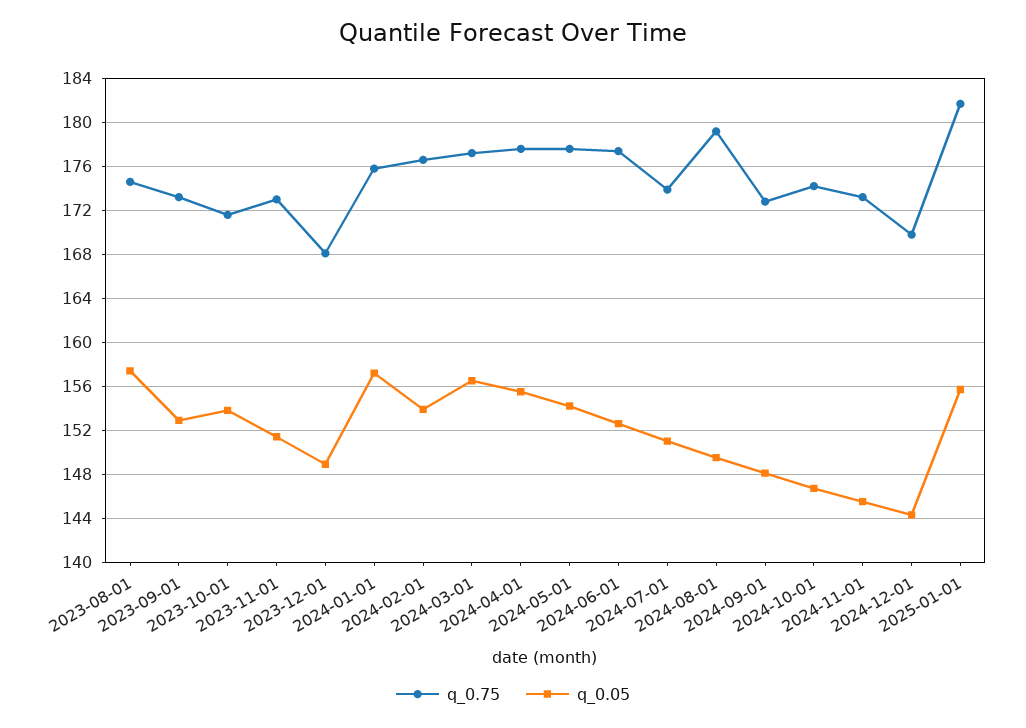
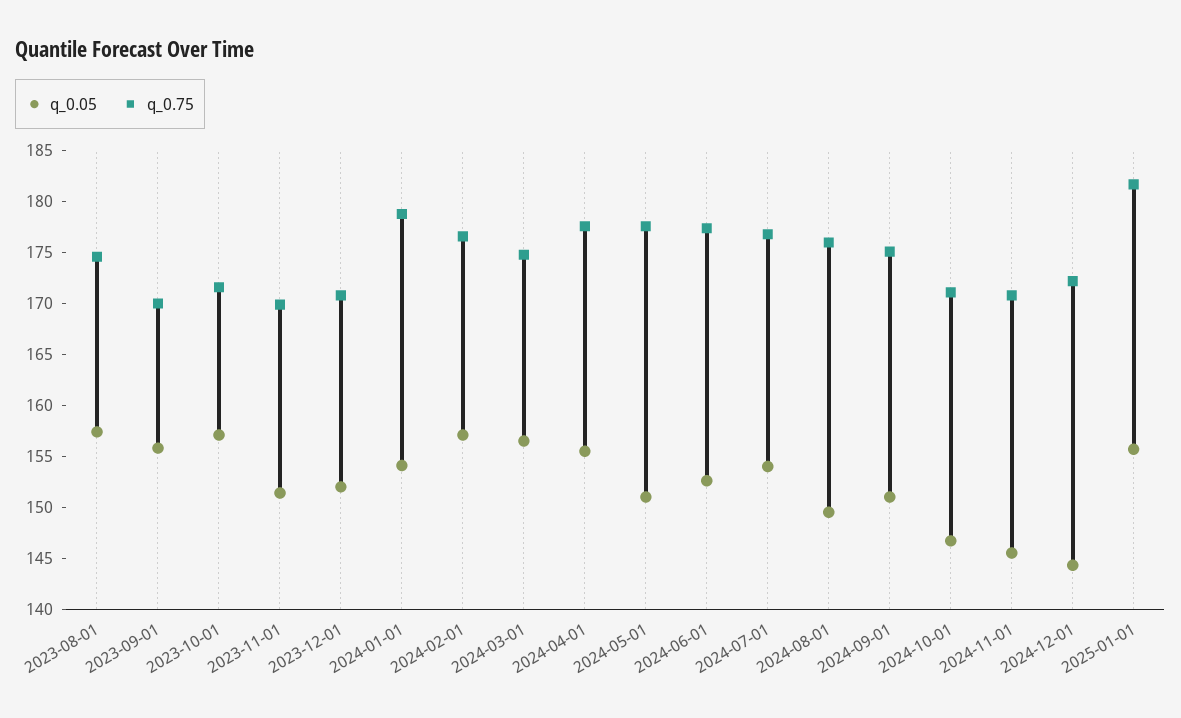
  {
    "q_0.75": {
      "2023-08-01": 175,
-     "2023-09-01": 173,
+     "2023-09-01": 170,
      "2023-10-01": 172,
-     "2023-11-01": 173,
+     "2023-11-01": 170,
-     "2023-12-01": 168,
+     "2023-12-01": 171,
-     "2024-01-01": 176,
+     "2024-01-01": 179,
      "2024-02-01": 177,
-     "2024-03-01": 177,
+     "2024-03-01": 175,
      "2024-04-01": 178,
      "2024-05-01": 178,
      "2024-06-01": 177,
-     "2024-07-01": 174,
+     "2024-07-01": 177,
-     "2024-08-01": 179,
+     "2024-08-01": 176,
-     "2024-09-01": 173,
+     "2024-09-01": 175,
-     "2024-10-01": 174,
+     "2024-10-01": 171,
-     "2024-11-01": 173,
+     "2024-11-01": 171,
-     "2024-12-01": 170,
+     "2024-12-01": 172,
      "2025-01-01": 182
    },
    "q_0.05": {
      "2023-08-01": 157,
-     "2023-09-01": 153,
+     "2023-09-01": 156,
-     "2023-10-01": 154,
+     "2023-10-01": 157,
      "2023-11-01": 151,
-     "2023-12-01": 149,
+     "2023-12-01": 152,
-     "2024-01-01": 157,
+     "2024-01-01": 154,
-     "2024-02-01": 154,
+     "2024-02-01": 157,
      "2024-03-01": 157,
      "2024-04-01": 156,
-     "2024-05-01": 154,
+     "2024-05-01": 151,
      "2024-06-01": 153,
-     "2024-07-01": 151,
+     "2024-07-01": 154,
      "2024-08-01": 150,
-     "2024-09-01": 148,
+     "2024-09-01": 151,
      "2024-10-01": 147,
      "2024-11-01": 146,
      "2024-12-01": 144,
      "2025-01-01": 156
    }
  }

